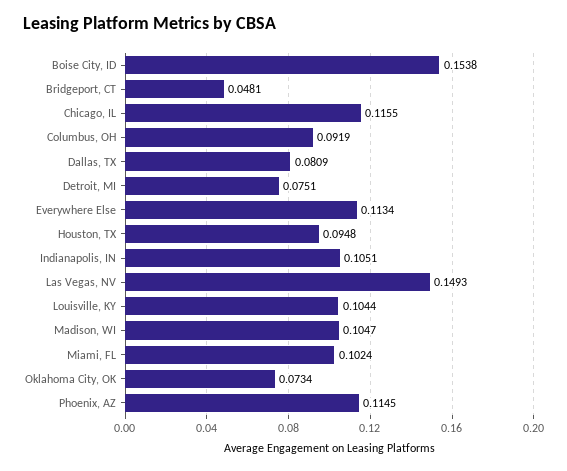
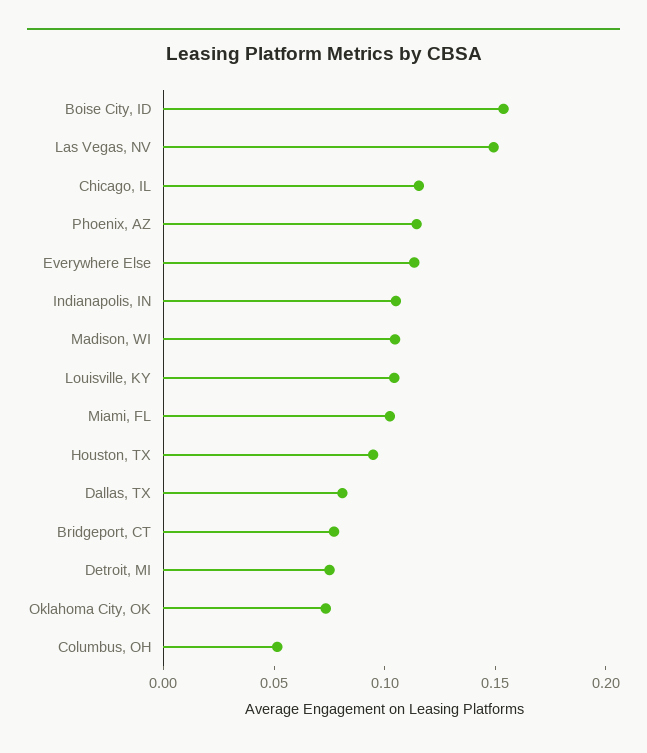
  {
    "Boise City, ID": 0.1538,
-   "Bridgeport, CT": 0.0481,
+   "Bridgeport, CT": 0.08,
    "Chicago, IL": 0.1155,
-   "Columbus, OH": 0.0919,
+   "Columbus, OH": 0.05,
    "Dallas, TX": 0.0809,
    "Detroit, MI": 0.0751,
    "Everywhere Else": 0.1134,
    "Houston, TX": 0.0948,
    "Indianapolis, IN": 0.1051,
    "Las Vegas, NV": 0.1493,
    "Louisville, KY": 0.1044,
    "Madison, WI": 0.1047,
    "Miami, FL": 0.1024,
    "Oklahoma City, OK": 0.0734,
    "Phoenix, AZ": 0.1145
  }

